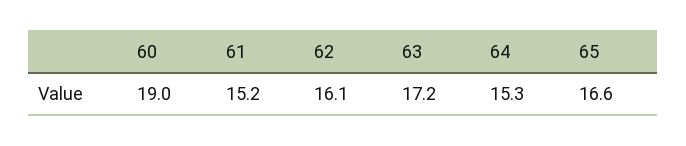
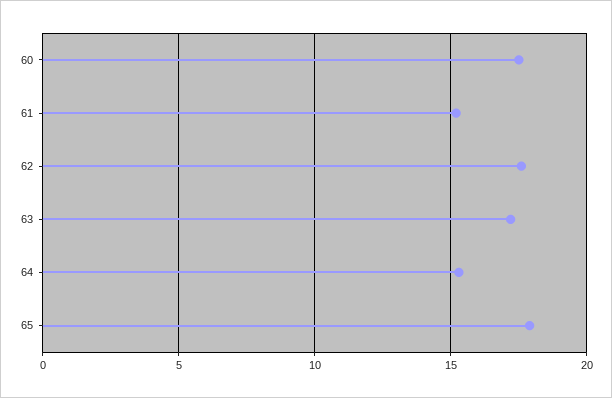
  {
-   "60": 19,
+   "60": 17.5,
    "61": 15.2,
-   "62": 16.1,
+   "62": 17.5,
    "63": 17.2,
    "64": 15.3,
-   "65": 16.6
+   "65": 18
  }

